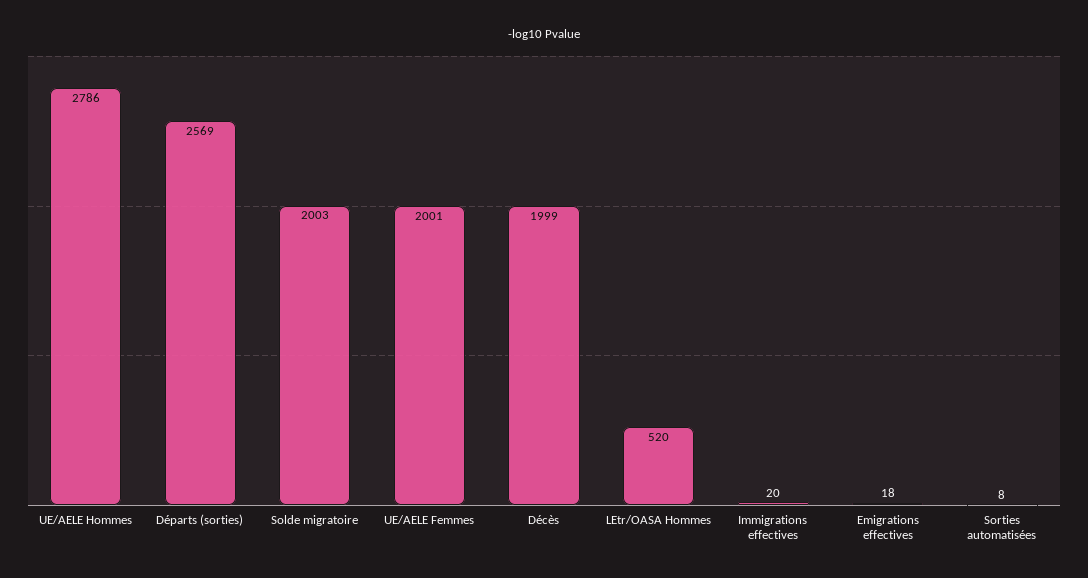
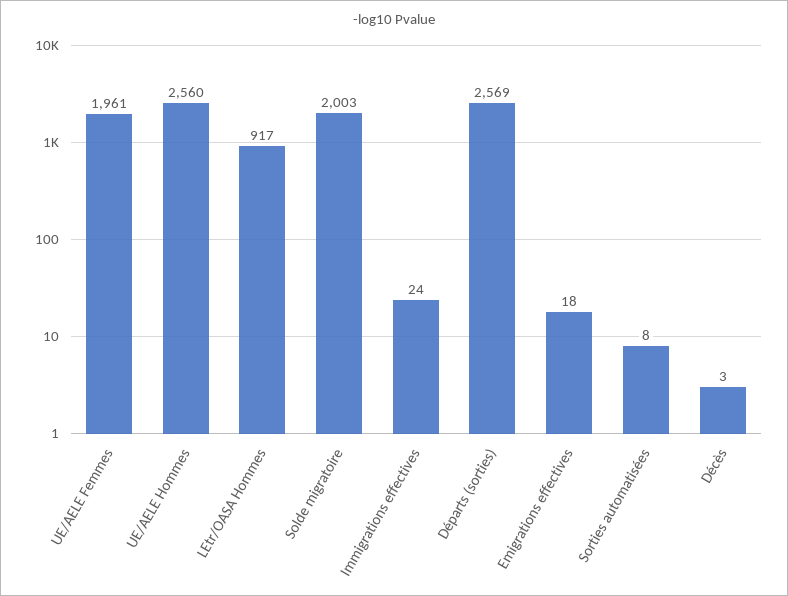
  {
-   "UE/AELE Hommes": 2786,
+   "UE/AELE Hommes": 2560,
    "Départs (sorties)": 2569,
    "Solde migratoire": 2003,
-   "UE/AELE Femmes": 2001,
+   "UE/AELE Femmes": 1961,
-   "Décès": 1999,
+   "Décès": 3,
-   "LEtr/OASA Hommes": 520,
+   "LEtr/OASA Hommes": 917,
-   "Immigrations effectives": 20,
+   "Immigrations effectives": 24,
    "Emigrations effectives": 18,
    "Sorties automatisées": 8
  }

